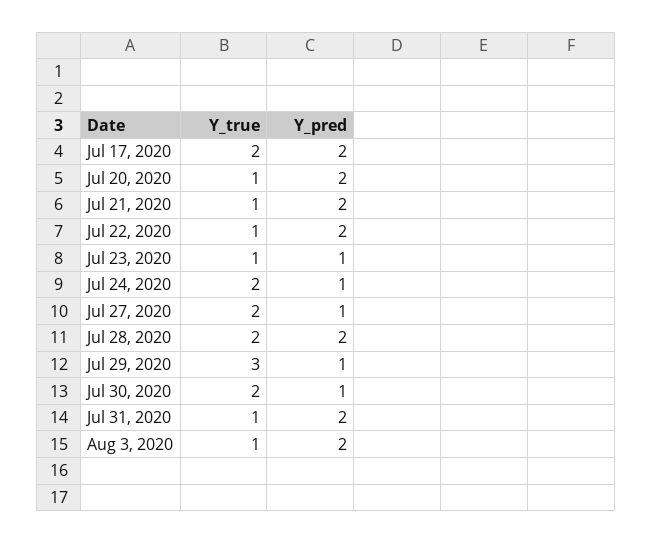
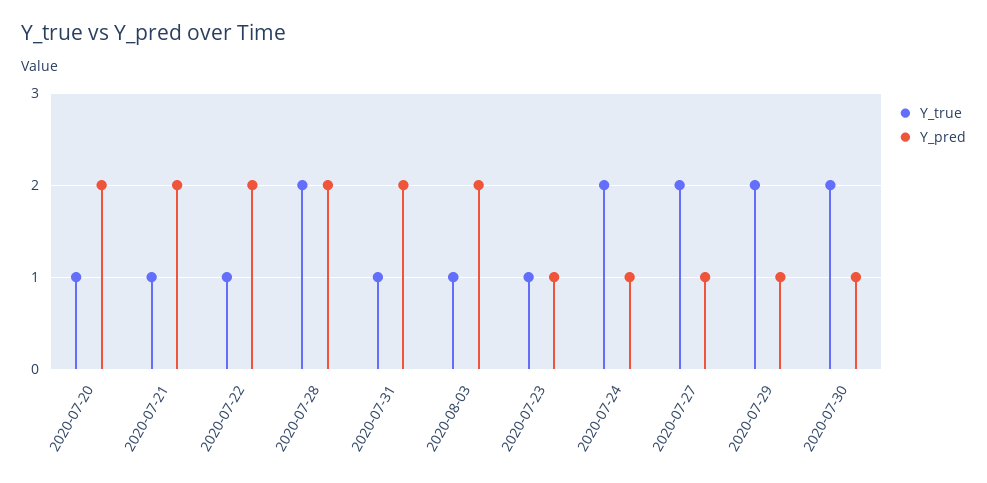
  {
    "Y_true": {
-     "Jul 17, 2020": 2,
      "Jul 20, 2020": 1,
      "Jul 21, 2020": 1,
      "Jul 22, 2020": 1,
      "Jul 23, 2020": 1,
      "Jul 24, 2020": 2,
      "Jul 27, 2020": 2,
      "Jul 28, 2020": 2,
-     "Jul 29, 2020": 3,
+     "Jul 29, 2020": 2,
      "Jul 30, 2020": 2,
      "Jul 31, 2020": 1,
      "Aug 3, 2020": 1
    },
    "Y_pred": {
-     "Jul 17, 2020": 2,
      "Jul 20, 2020": 2,
      "Jul 21, 2020": 2,
      "Jul 22, 2020": 2,
      "Jul 23, 2020": 1,
      "Jul 24, 2020": 1,
      "Jul 27, 2020": 1,
      "Jul 28, 2020": 2,
      "Jul 29, 2020": 1,
      "Jul 30, 2020": 1,
      "Jul 31, 2020": 2,
      "Aug 3, 2020": 2
    }
  }

